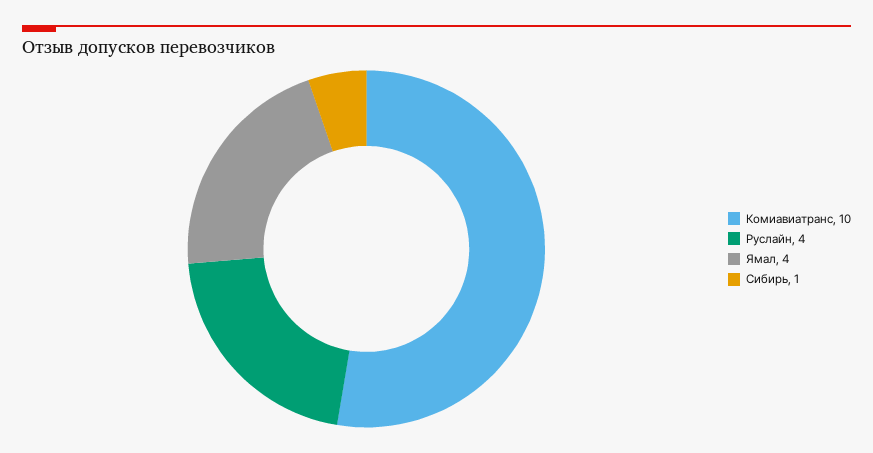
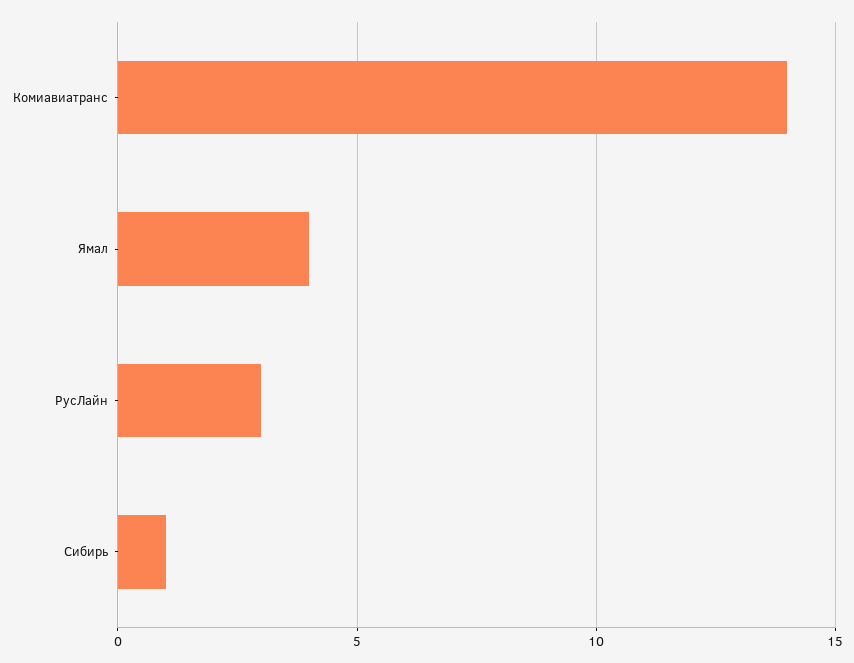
  {
-   "Комиавиатранс": 10,
+   "Комиавиатранс": 14,
-   "Руслайн": 4,
+   "Руслайн": 3,
    "Ямал": 4,
    "Сибирь": 1
  }

